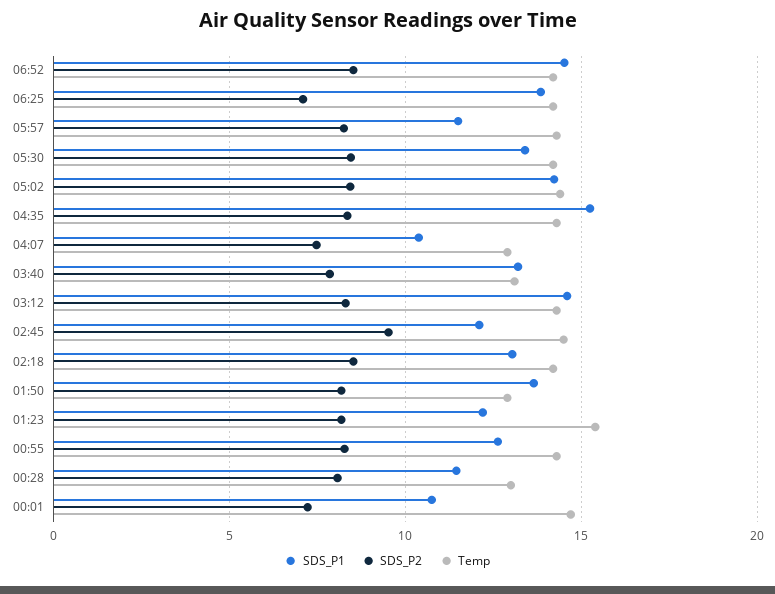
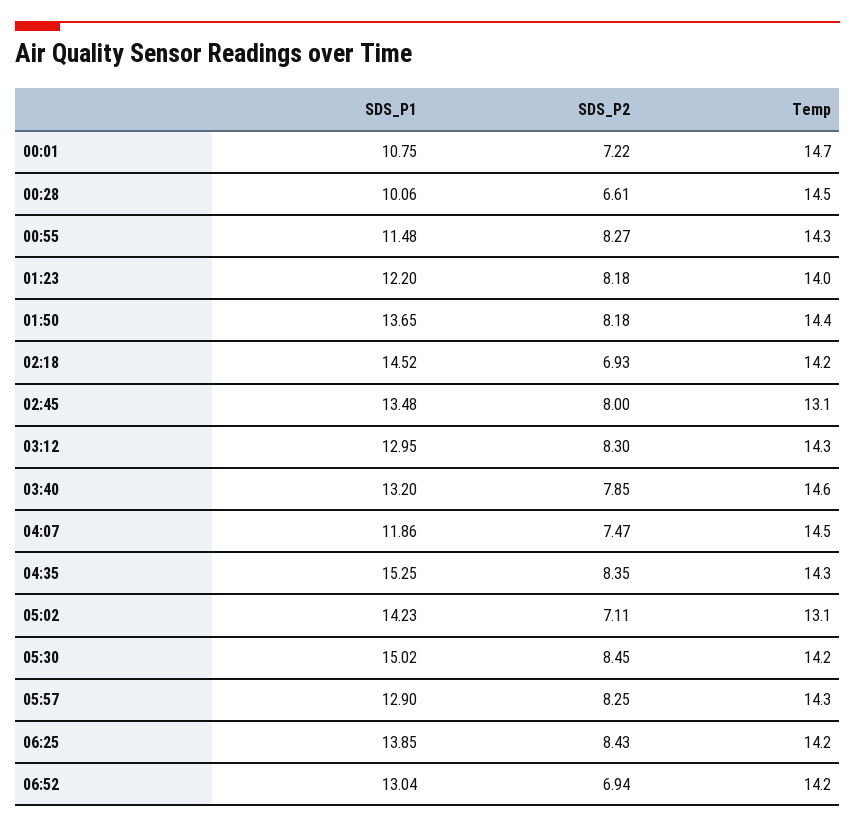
  {
    "SDS_P1": {
-     "06:52": 14.5,
+     "06:52": 13.04,
      "06:25": 13.85,
-     "05:57": 11.5,
+     "05:57": 12.9,
-     "05:30": 13.5,
+     "05:30": 15.02,
      "05:02": 14.23,
      "04:35": 15.25,
-     "04:07": 10.5,
+     "04:07": 11.86,
      "03:40": 13.2,
-     "03:12": 14.5,
+     "03:12": 12.95,
-     "02:45": 12,
+     "02:45": 13.48,
-     "02:18": 13,
+     "02:18": 14.52,
      "01:50": 13.65,
      "01:23": 12.2,
-     "00:55": 12.5,
+     "00:55": 11.48,
-     "00:28": 11.5,
+     "00:28": 10.06,
      "00:01": 10.75
    },
    "SDS_P2": {
-     "06:52": 8.5,
+     "06:52": 6.94,
-     "06:25": 7,
+     "06:25": 8.43,
      "05:57": 8.25,
      "05:30": 8.45,
-     "05:02": 8.5,
+     "05:02": 7.11,
      "04:35": 8.35,
      "04:07": 7.47,
      "03:40": 7.85,
      "03:12": 8.3,
-     "02:45": 9.5,
+     "02:45": 8,
-     "02:18": 8.5,
+     "02:18": 6.93,
      "01:50": 8.18,
      "01:23": 8.18,
      "00:55": 8.27,
-     "00:28": 8,
+     "00:28": 6.61,
      "00:01": 7.22
    },
    "Temp": {
      "06:52": 14.2,
      "06:25": 14.2,
      "05:57": 14.3,
      "05:30": 14.2,
-     "05:02": 14.5,
+     "05:02": 13.1,
      "04:35": 14.3,
-     "04:07": 13,
+     "04:07": 14.5,
-     "03:40": 13,
+     "03:40": 14.6,
      "03:12": 14.3,
-     "02:45": 14.5,
+     "02:45": 13.1,
      "02:18": 14.2,
-     "01:50": 13,
+     "01:50": 14.4,
-     "01:23": 15.5,
+     "01:23": 14,
      "00:55": 14.3,
-     "00:28": 13,
+     "00:28": 14.5,
      "00:01": 14.7
    }
  }

